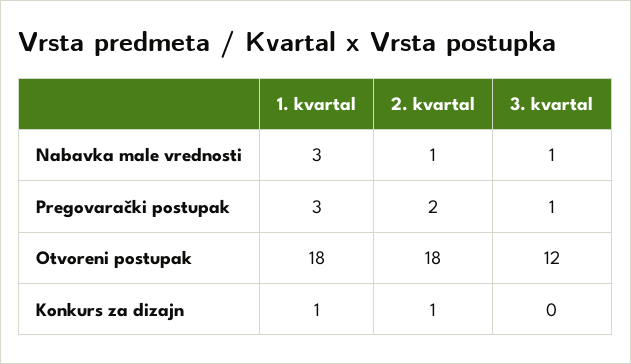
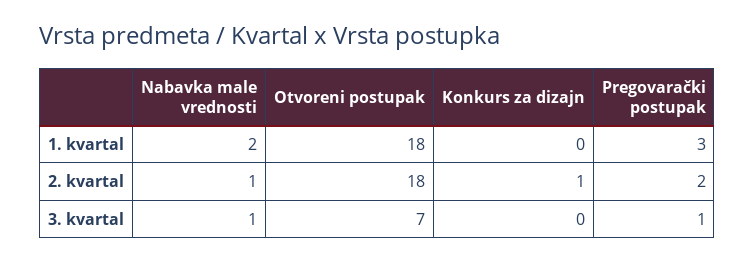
  {
    "1. kvartal": {
-     "Nabavka male vrednosti": 3,
+     "Nabavka male vrednosti": 2,
      "Pregovarački postupak": 3,
      "Otvoreni postupak": 18,
-     "Konkurs za dizajn": 1
+     "Konkurs za dizajn": 0
    },
    "2. kvartal": {
      "Nabavka male vrednosti": 1,
      "Pregovarački postupak": 2,
      "Otvoreni postupak": 18,
      "Konkurs za dizajn": 1
    },
    "3. kvartal": {
      "Nabavka male vrednosti": 1,
      "Pregovarački postupak": 1,
-     "Otvoreni postupak": 12,
+     "Otvoreni postupak": 7,
      "Konkurs za dizajn": 0
    }
  }

